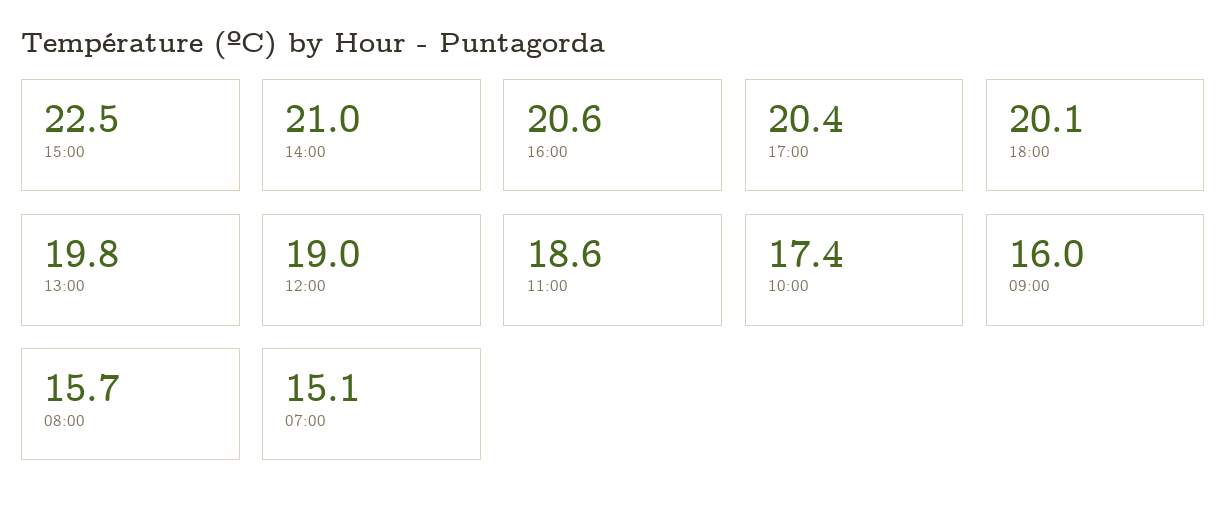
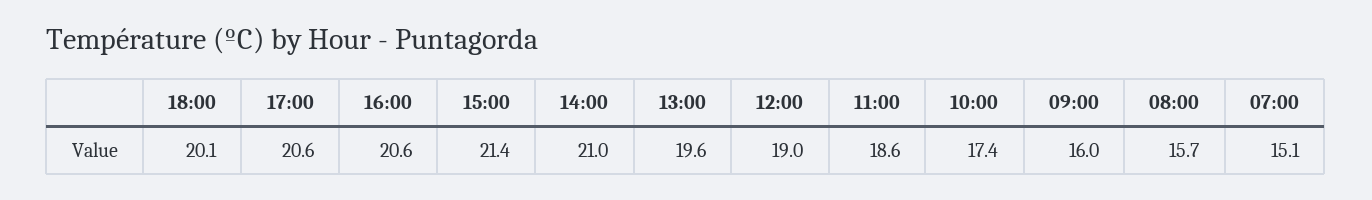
  {
-   "15:00": 22.5,
+   "15:00": 21.4,
    "14:00": 21,
    "16:00": 20.6,
-   "17:00": 20.4,
+   "17:00": 20.6,
    "18:00": 20.1,
-   "13:00": 19.8,
+   "13:00": 19.6,
    "12:00": 19,
    "11:00": 18.6,
    "10:00": 17.4,
    "09:00": 16,
    "08:00": 15.7,
    "07:00": 15.1
  }

